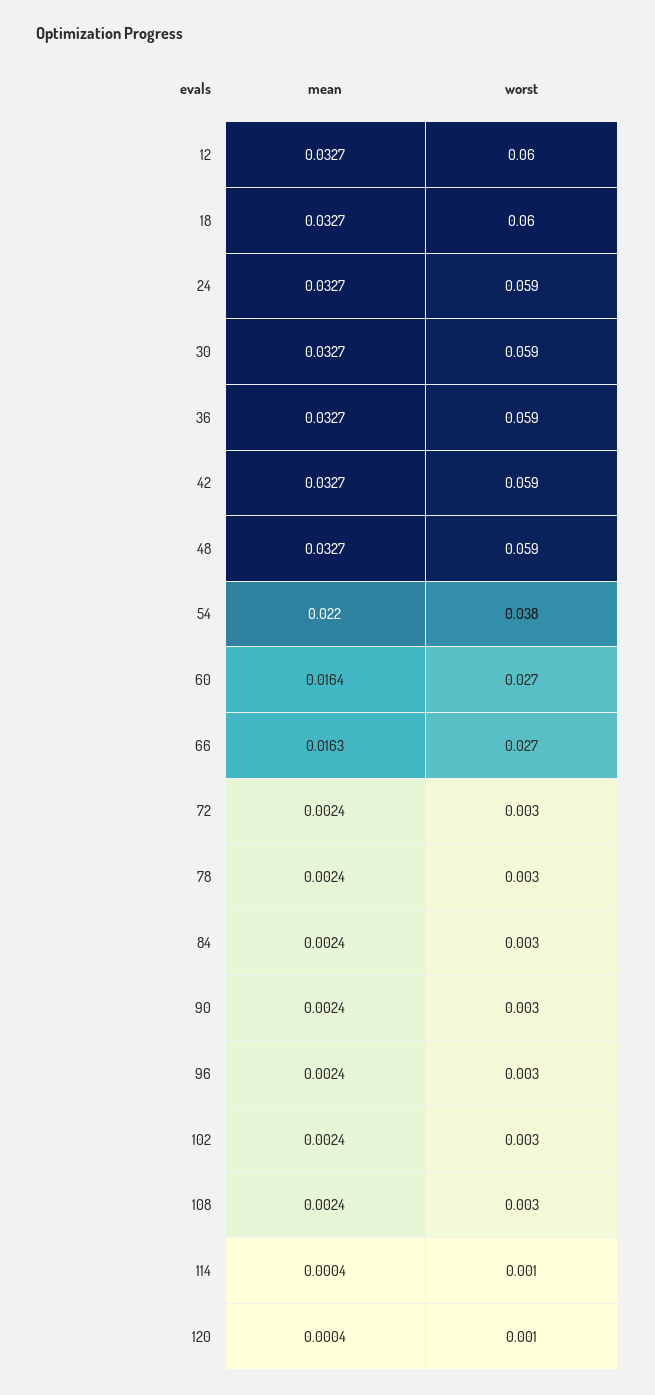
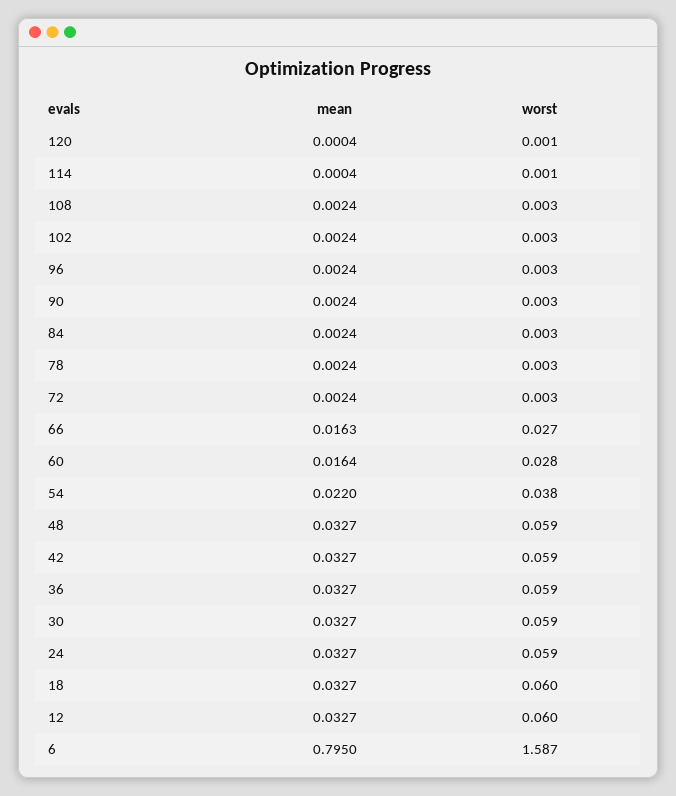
  {
    "mean": {
      "12": 0.0327,
      "18": 0.0327,
      "24": 0.0327,
      "30": 0.0327,
      "36": 0.0327,
      "42": 0.0327,
      "48": 0.0327,
      "54": 0.022,
      "60": 0.0164,
      "66": 0.0163,
      "72": 0.0024,
      "78": 0.0024,
      "84": 0.0024,
      "90": 0.0024,
      "96": 0.0024,
      "102": 0.0024,
      "108": 0.0024,
      "114": 0.0004,
-     "120": 0.0004
+     "120": 0.0004,
+     "6": 0.795
    },
    "worst": {
      "12": 0.06,
      "18": 0.06,
      "24": 0.059,
      "30": 0.059,
      "36": 0.059,
      "42": 0.059,
      "48": 0.059,
      "54": 0.038,
-     "60": 0.027,
+     "60": 0.028,
      "66": 0.027,
      "72": 0.003,
      "78": 0.003,
      "84": 0.003,
      "90": 0.003,
      "96": 0.003,
      "102": 0.003,
      "108": 0.003,
      "114": 0.001,
-     "120": 0.001
+     "120": 0.001,
+     "6": 1.587
    }
  }

